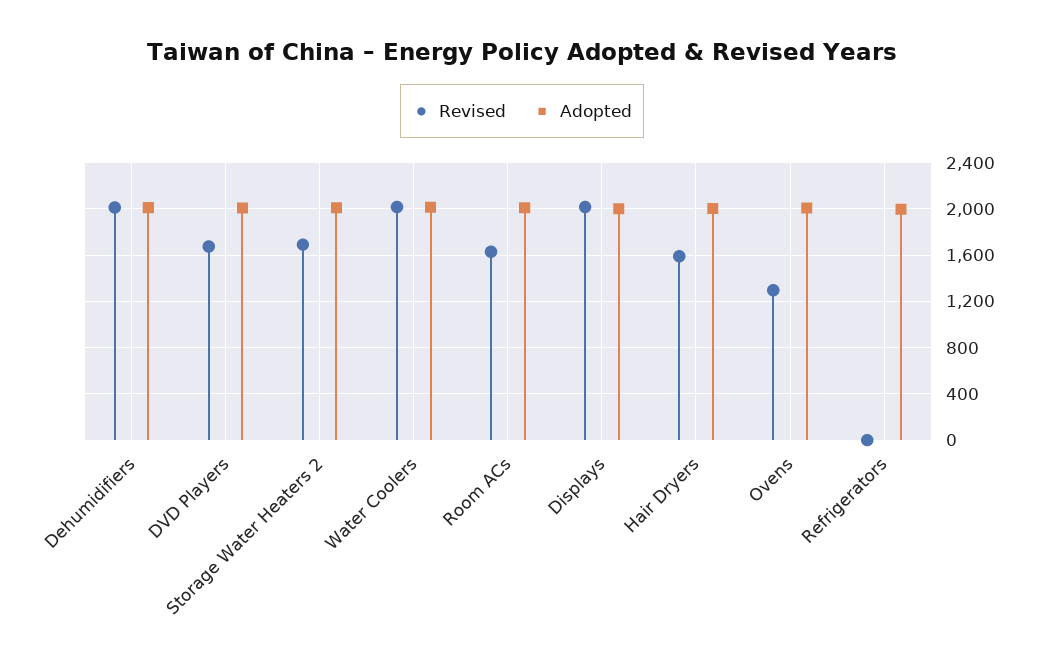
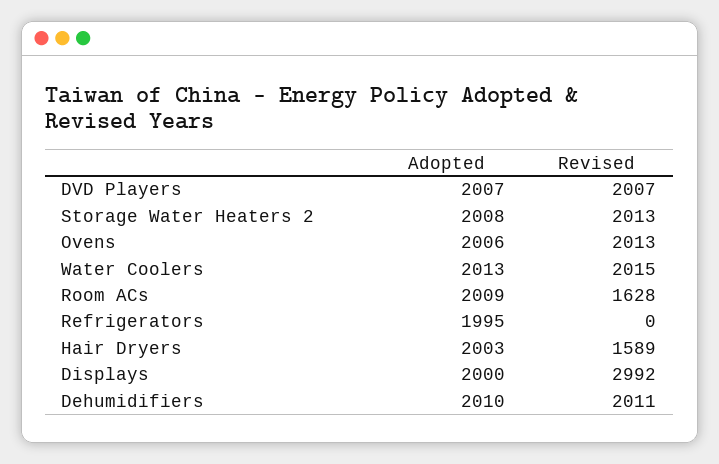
  {
    "Revised": {
      "Dehumidifiers": 2011,
-     "DVD Players": 1700,
+     "DVD Players": 2007,
-     "Storage Water Heaters 2": 1700,
+     "Storage Water Heaters 2": 2013,
      "Water Coolers": 2015,
      "Room ACs": 1628,
-     "Displays": 2000,
+     "Displays": 2992,
      "Hair Dryers": 1589,
-     "Ovens": 1300,
+     "Ovens": 2013,
      "Refrigerators": 0
    },
    "Adopted": {
      "Dehumidifiers": 2010,
      "DVD Players": 2007,
      "Storage Water Heaters 2": 2008,
      "Water Coolers": 2013,
      "Room ACs": 2009,
      "Displays": 2000,
      "Hair Dryers": 2003,
      "Ovens": 2006,
      "Refrigerators": 1995
    }
  }

